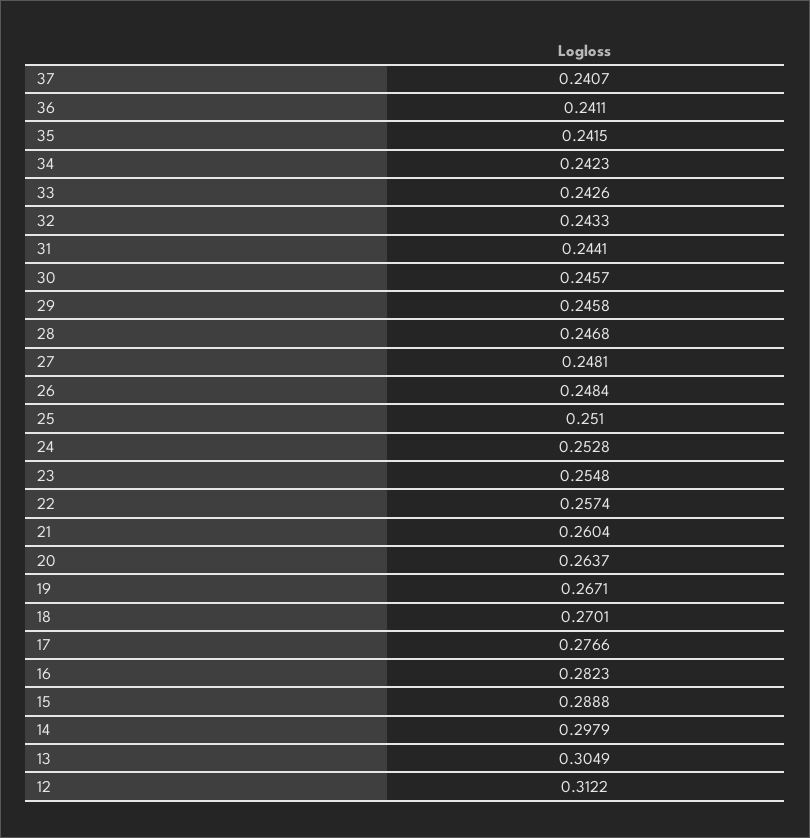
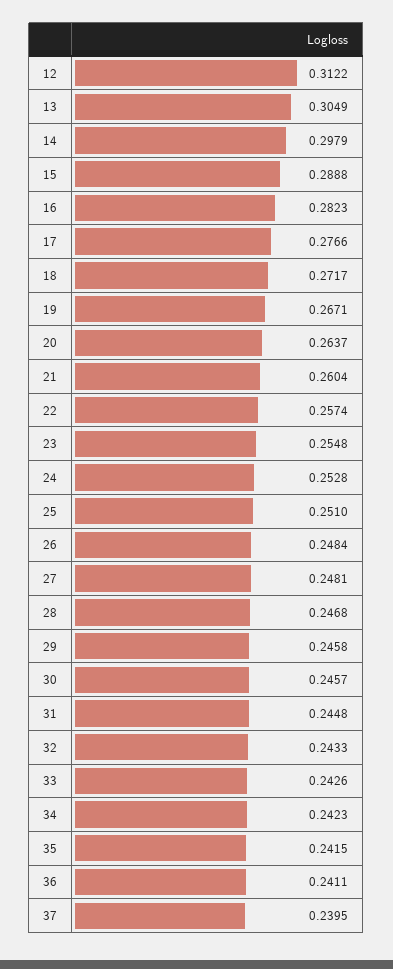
  {
-   "37": 0.2407,
+   "37": 0.2395,
    "36": 0.2411,
    "35": 0.2415,
    "34": 0.2423,
    "33": 0.2426,
    "32": 0.2433,
-   "31": 0.2441,
+   "31": 0.2448,
    "30": 0.2457,
    "29": 0.2458,
    "28": 0.2468,
    "27": 0.2481,
    "26": 0.2484,
    "25": 0.251,
    "24": 0.2528,
    "23": 0.2548,
    "22": 0.2574,
    "21": 0.2604,
    "20": 0.2637,
    "19": 0.2671,
-   "18": 0.2701,
+   "18": 0.2717,
    "17": 0.2766,
    "16": 0.2823,
    "15": 0.2888,
    "14": 0.2979,
    "13": 0.3049,
    "12": 0.3122
  }

